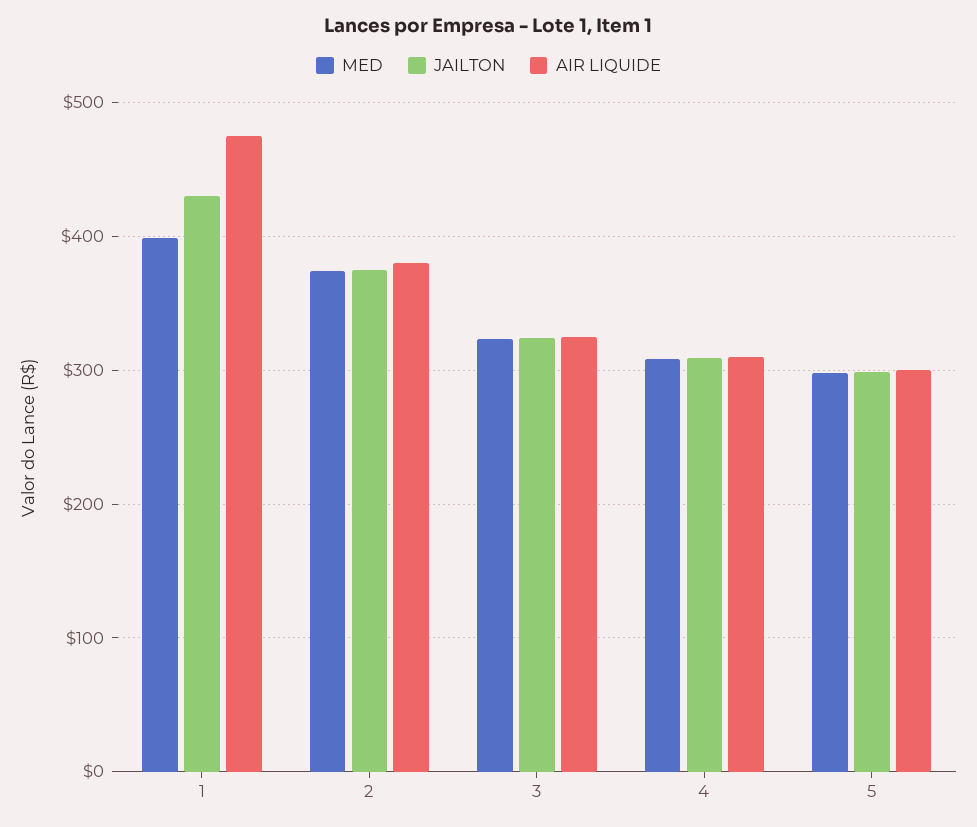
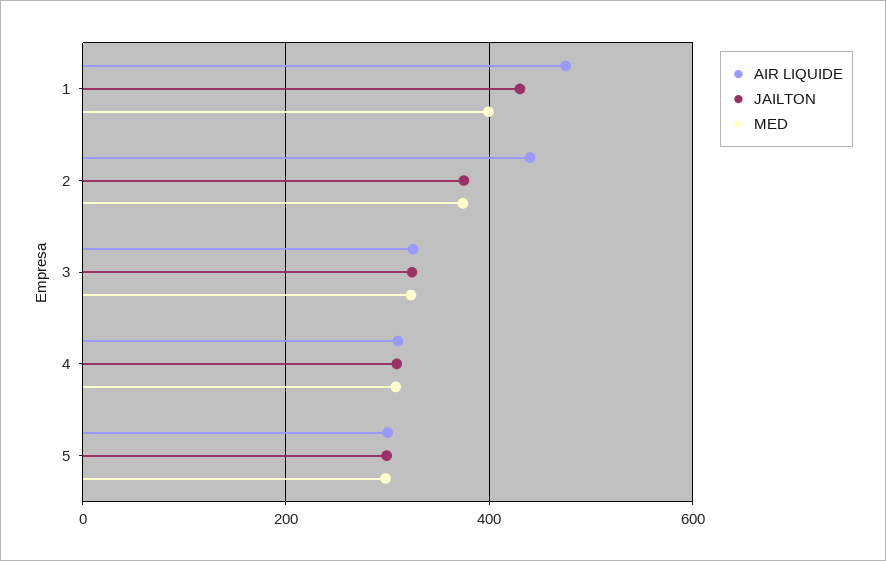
  {
    "MED": {
      "1": 400,
      "2": 370,
      "3": 320,
      "4": 310,
      "5": 300
    },
    "JAILTON": {
      "1": 430,
      "2": 380,
      "3": 320,
      "4": 310,
      "5": 300
    },
    "AIR LIQUIDE": {
      "1": 480,
-     "2": 380,
+     "2": 440,
      "3": 330,
      "4": 310,
      "5": 300
    }
  }

